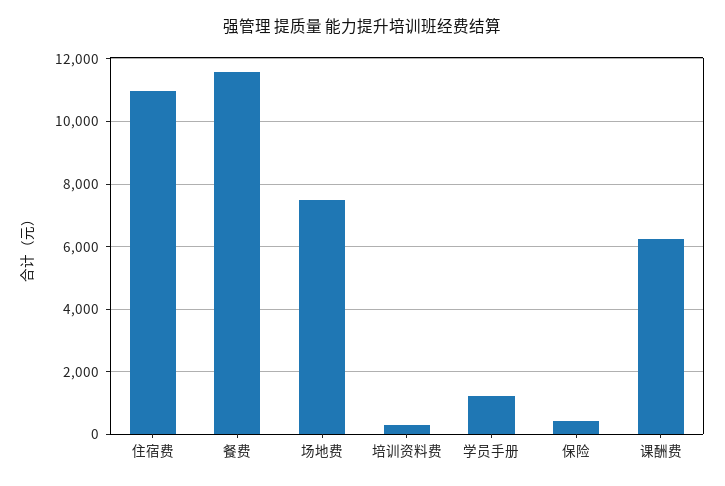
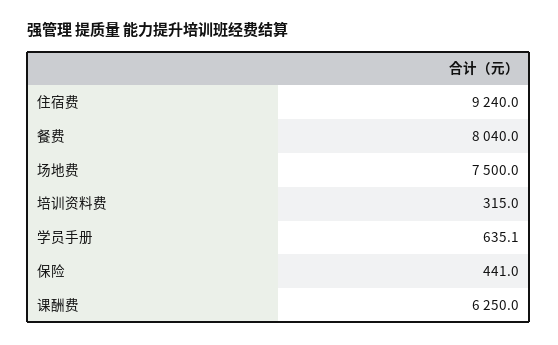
  {
-   "住宿费": 11000,
+   "住宿费": 9240,
-   "餐费": 11600,
+   "餐费": 8040,
    "场地费": 7500,
    "培训资料费": 315,
-   "学员手册": 1200,
+   "学员手册": 635.1,
    "保险": 441,
    "课酬费": 6250
  }

